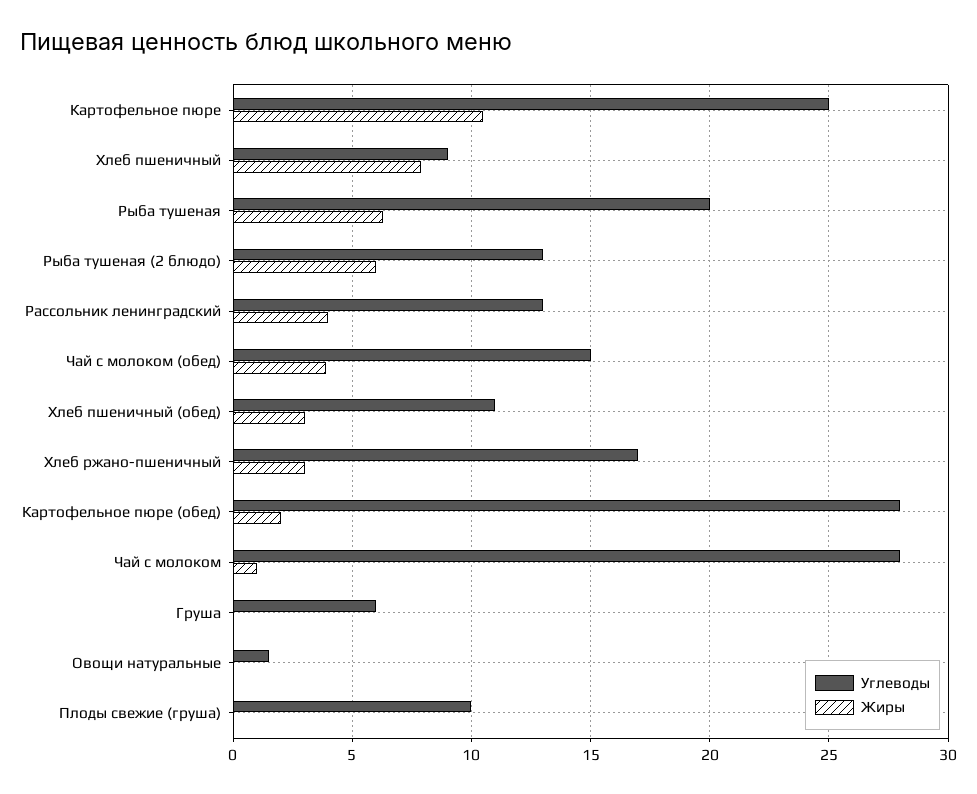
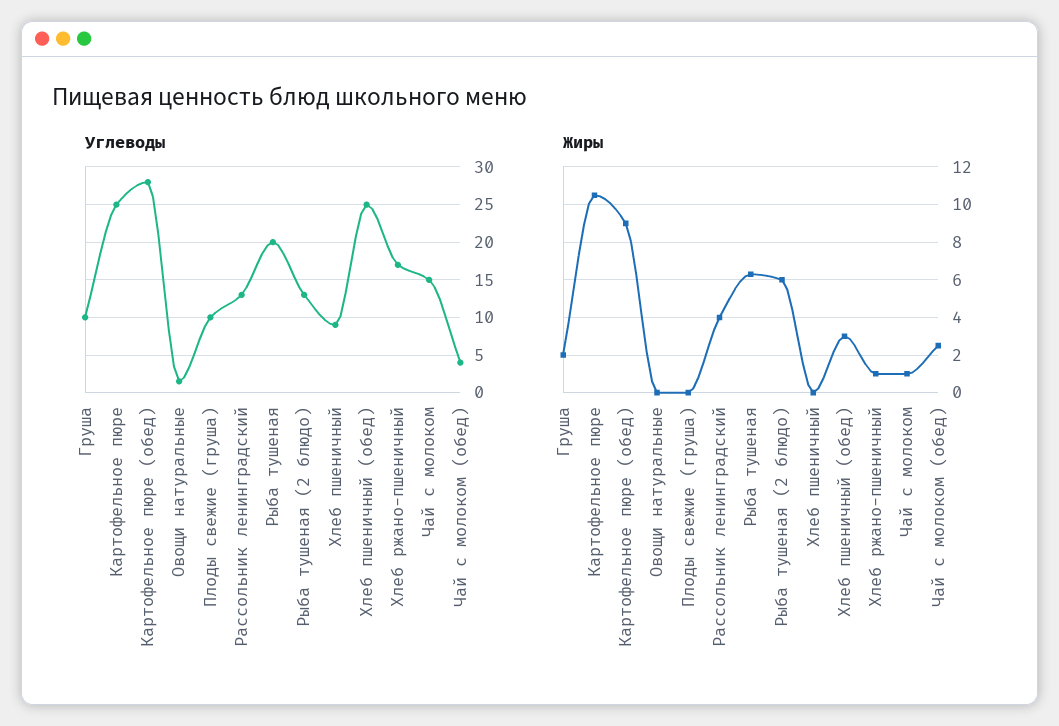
  {
    "Углеводы": {
      "Картофельное пюре": 25,
      "Хлеб пшеничный": 9,
      "Рыба тушеная": 20,
      "Рыба тушеная (2 блюдо)": 13,
      "Рассольник ленинградский": 13,
-     "Чай с молоком (обед)": 15,
+     "Чай с молоком (обед)": 4,
-     "Хлеб пшеничный (обед)": 11,
+     "Хлеб пшеничный (обед)": 25,
      "Хлеб ржано-пшеничный": 17,
      "Картофельное пюре (обед)": 28,
-     "Чай с молоком": 28,
+     "Чай с молоком": 15,
-     "Груша": 6,
+     "Груша": 10,
      "Овощи натуральные": 1.5,
      "Плоды свежие (груша)": 10
    },
    "Жиры": {
      "Картофельное пюре": 10.5,
-     "Хлеб пшеничный": 8,
+     "Хлеб пшеничный": 0,
      "Рыба тушеная": 6.5,
      "Рыба тушеная (2 блюдо)": 6,
      "Рассольник ленинградский": 4,
-     "Чай с молоком (обед)": 4,
+     "Чай с молоком (обед)": 2.5,
      "Хлеб пшеничный (обед)": 3,
-     "Хлеб ржано-пшеничный": 3,
+     "Хлеб ржано-пшеничный": 1,
-     "Картофельное пюре (обед)": 2,
+     "Картофельное пюре (обед)": 9,
      "Чай с молоком": 1,
-     "Груша": 0,
+     "Груша": 2,
      "Овощи натуральные": 0,
      "Плоды свежие (груша)": 0
    }
  }

